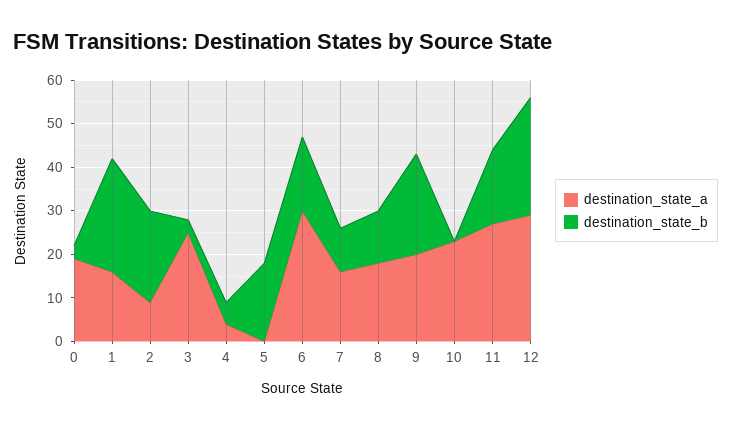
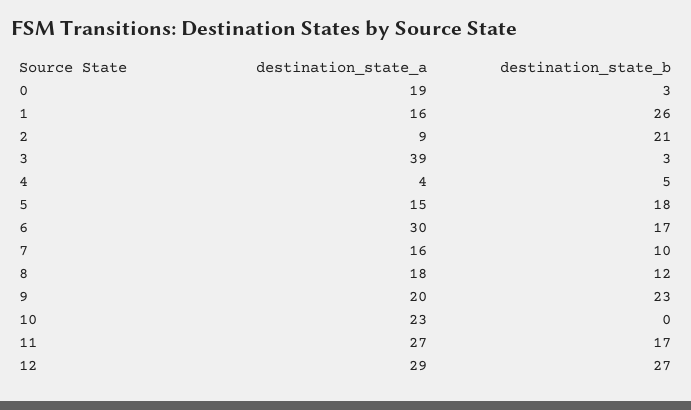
  {
    "destination_state_a": {
      "0": 19,
      "1": 16,
      "2": 9,
-     "3": 25,
+     "3": 39,
      "4": 4,
-     "5": 0,
+     "5": 15,
      "6": 30,
      "7": 16,
      "8": 18,
      "9": 20,
      "10": 23,
      "11": 27,
      "12": 29
    },
    "destination_state_b": {
      "0": 3,
      "1": 26,
      "2": 21,
      "3": 3,
      "4": 5,
      "5": 18,
      "6": 17,
      "7": 10,
      "8": 12,
      "9": 23,
      "10": 0,
      "11": 17,
      "12": 27
    }
  }

